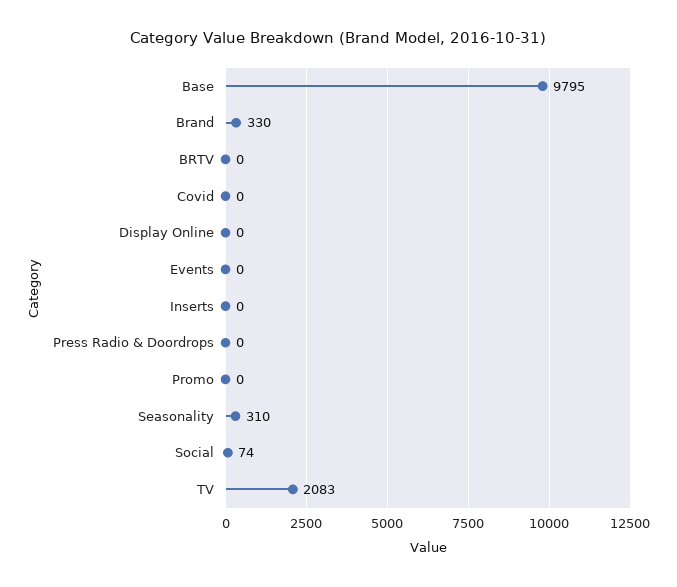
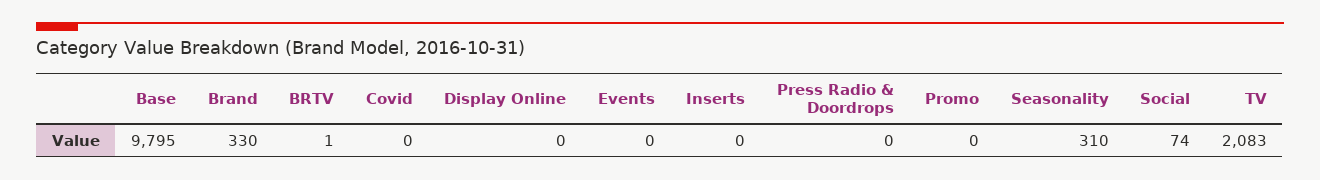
  {
    "Base": 9795,
    "Brand": 330,
-   "BRTV": 0,
+   "BRTV": 1,
    "Covid": 0,
    "Display Online": 0,
    "Events": 0,
    "Inserts": 0,
    "Press Radio & Doordrops": 0,
    "Promo": 0,
    "Seasonality": 310,
    "Social": 74,
    "TV": 2083
  }

